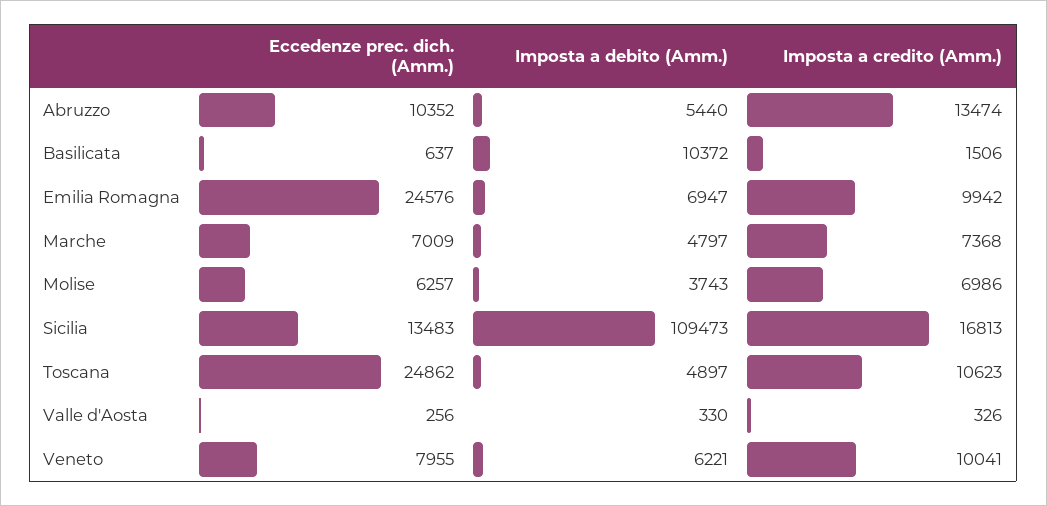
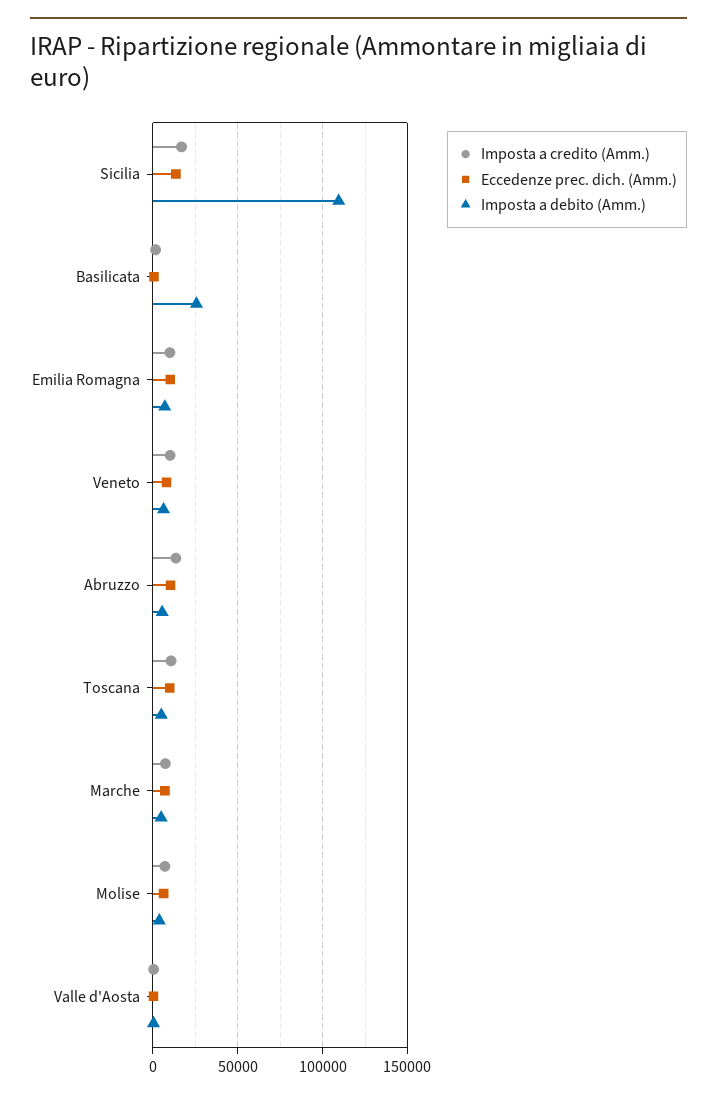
  {
    "Eccedenze prec. dich. (Amm.)": {
      "Abruzzo": 10352,
      "Basilicata": 637,
-     "Emilia Romagna": 24576,
+     "Emilia Romagna": 10000,
      "Marche": 7009,
      "Molise": 6257,
      "Sicilia": 13483,
-     "Toscana": 24862,
+     "Toscana": 10000,
      "Valle d'Aosta": 256,
      "Veneto": 7955
    },
    "Imposta a debito (Amm.)": {
      "Abruzzo": 5440,
-     "Basilicata": 10372,
+     "Basilicata": 25000,
      "Emilia Romagna": 6947,
      "Marche": 4797,
      "Molise": 3743,
      "Sicilia": 109473,
      "Toscana": 4897,
      "Valle d'Aosta": 330,
      "Veneto": 6221
    },
    "Imposta a credito (Amm.)": {
      "Abruzzo": 13474,
      "Basilicata": 1506,
      "Emilia Romagna": 9942,
      "Marche": 7368,
      "Molise": 6986,
      "Sicilia": 16813,
      "Toscana": 10623,
      "Valle d'Aosta": 326,
      "Veneto": 10041
    }
  }

